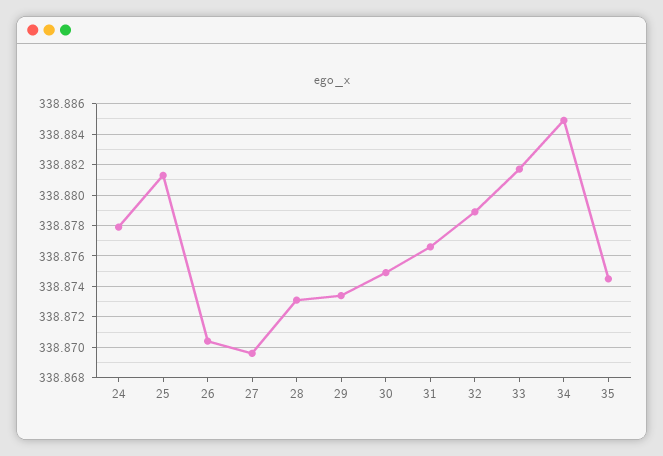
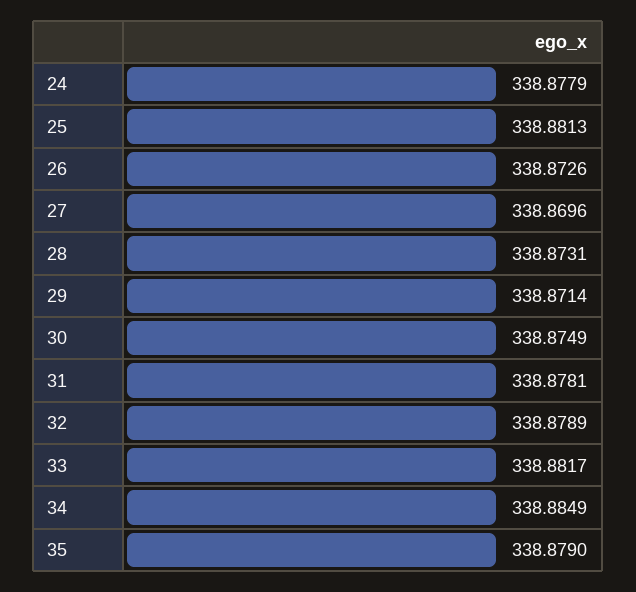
  {
    "24": 338.8779,
    "25": 338.8813,
-   "26": 338.8705,
+   "26": 338.8726,
    "27": 338.8696,
    "28": 338.8731,
-   "29": 338.8735,
+   "29": 338.8714,
    "30": 338.8749,
-   "31": 338.8765,
+   "31": 338.8781,
    "32": 338.8789,
    "33": 338.8817,
    "34": 338.8849,
-   "35": 338.8745
+   "35": 338.879
  }

